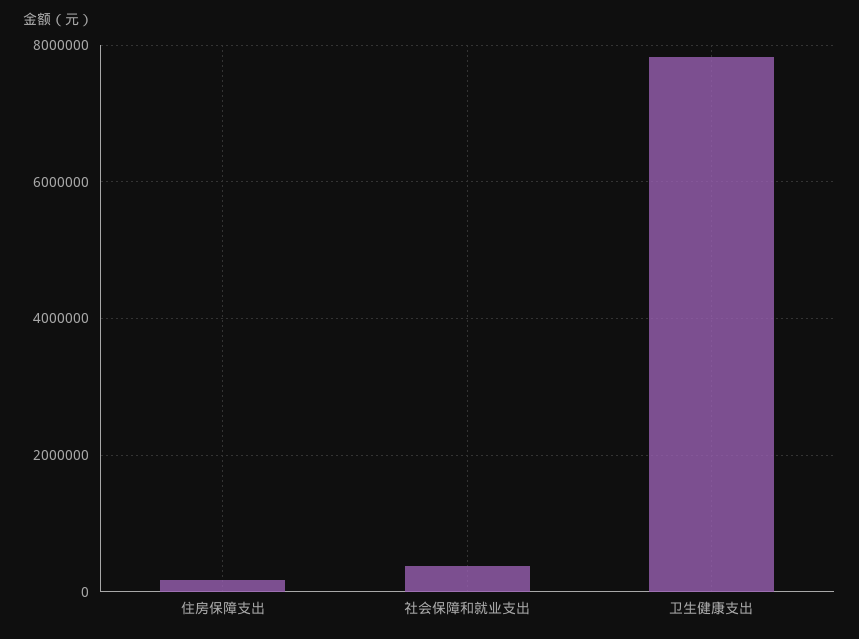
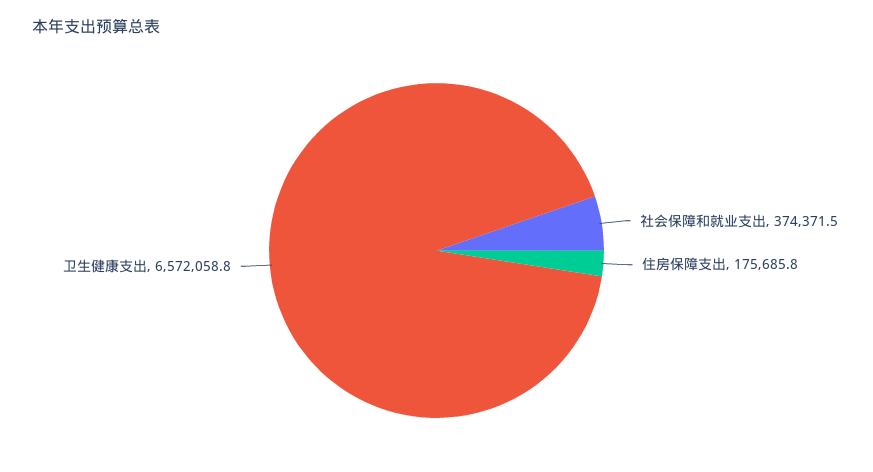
  {
    "住房保障支出": 175685.8,
    "社会保障和就业支出": 374371.5,
-   "卫生健康支出": 7800000
+   "卫生健康支出": 6572058.8
  }

